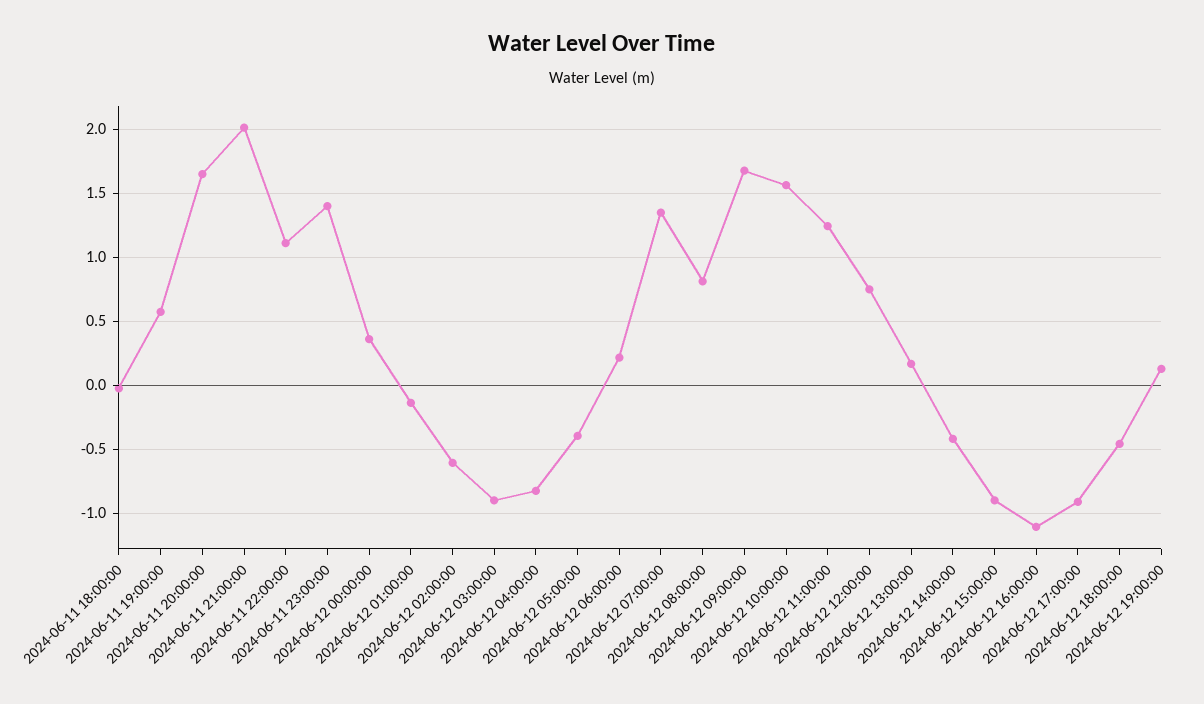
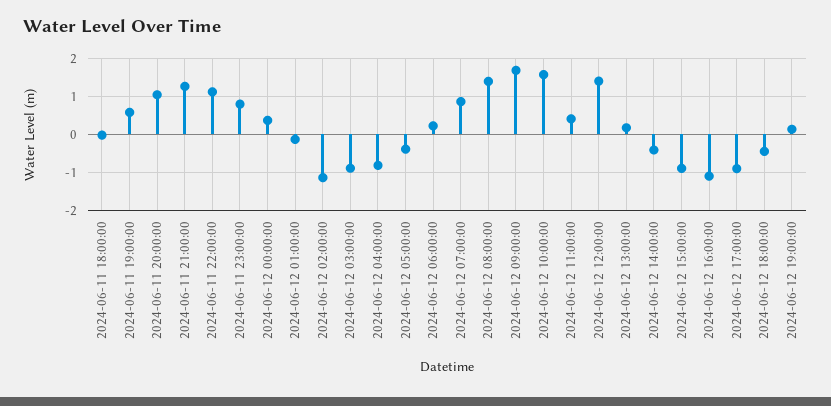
  {
    "2024-06-11 18:00:00": 0,
    "2024-06-11 19:00:00": 0.55,
-   "2024-06-11 20:00:00": 1.65,
+   "2024-06-11 20:00:00": 1,
-   "2024-06-11 21:00:00": 2,
+   "2024-06-11 21:00:00": 1.2,
    "2024-06-11 22:00:00": 1.1,
-   "2024-06-11 23:00:00": 1.4,
+   "2024-06-11 23:00:00": 0.8,
    "2024-06-12 00:00:00": 0.35,
    "2024-06-12 01:00:00": -0.15,
-   "2024-06-12 02:00:00": -0.6,
+   "2024-06-12 02:00:00": -1.2,
    "2024-06-12 03:00:00": -0.9,
    "2024-06-12 04:00:00": -0.8,
    "2024-06-12 05:00:00": -0.4,
    "2024-06-12 06:00:00": 0.2,
-   "2024-06-12 07:00:00": 1.35,
+   "2024-06-12 07:00:00": 0.8,
-   "2024-06-12 08:00:00": 0.8,
+   "2024-06-12 08:00:00": 1.4,
    "2024-06-12 09:00:00": 1.7,
    "2024-06-12 10:00:00": 1.55,
-   "2024-06-12 11:00:00": 1.25,
+   "2024-06-12 11:00:00": 0.4,
-   "2024-06-12 12:00:00": 0.75,
+   "2024-06-12 12:00:00": 1.4,
    "2024-06-12 13:00:00": 0.15,
    "2024-06-12 14:00:00": -0.4,
    "2024-06-12 15:00:00": -0.9,
    "2024-06-12 16:00:00": -1.1,
    "2024-06-12 17:00:00": -0.9,
    "2024-06-12 18:00:00": -0.45,
    "2024-06-12 19:00:00": 0.15
  }

